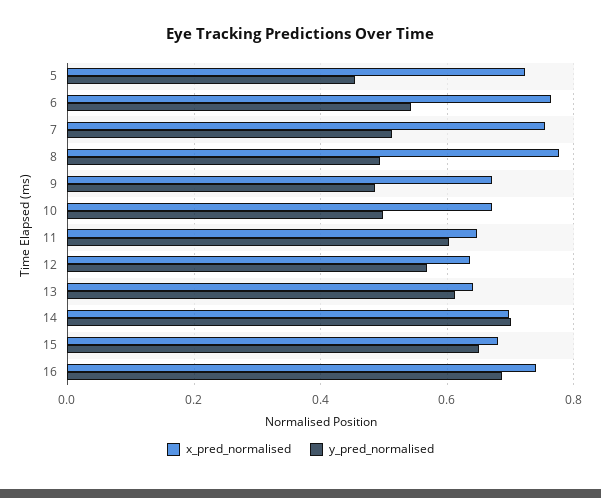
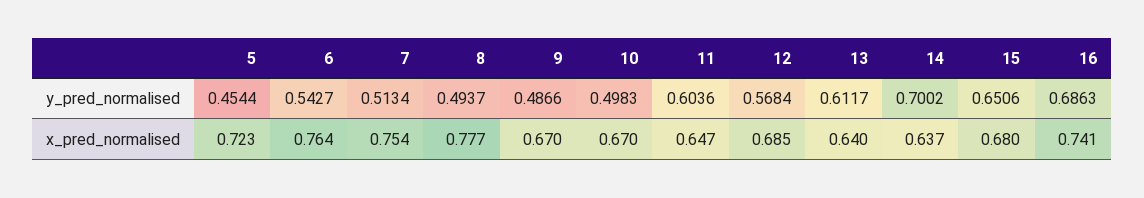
  {
    "x_pred_normalised": {
      "5": 0.723,
      "6": 0.764,
      "7": 0.754,
      "8": 0.777,
      "9": 0.67,
      "10": 0.67,
      "11": 0.647,
-     "12": 0.64,
+     "12": 0.685,
      "13": 0.64,
-     "14": 0.7,
+     "14": 0.637,
      "15": 0.68,
      "16": 0.741
    },
    "y_pred_normalised": {
      "5": 0.4544,
      "6": 0.5427,
      "7": 0.5134,
      "8": 0.4937,
      "9": 0.4866,
      "10": 0.4983,
      "11": 0.6036,
      "12": 0.5684,
      "13": 0.6117,
      "14": 0.7002,
      "15": 0.6506,
      "16": 0.6863
    }
  }

